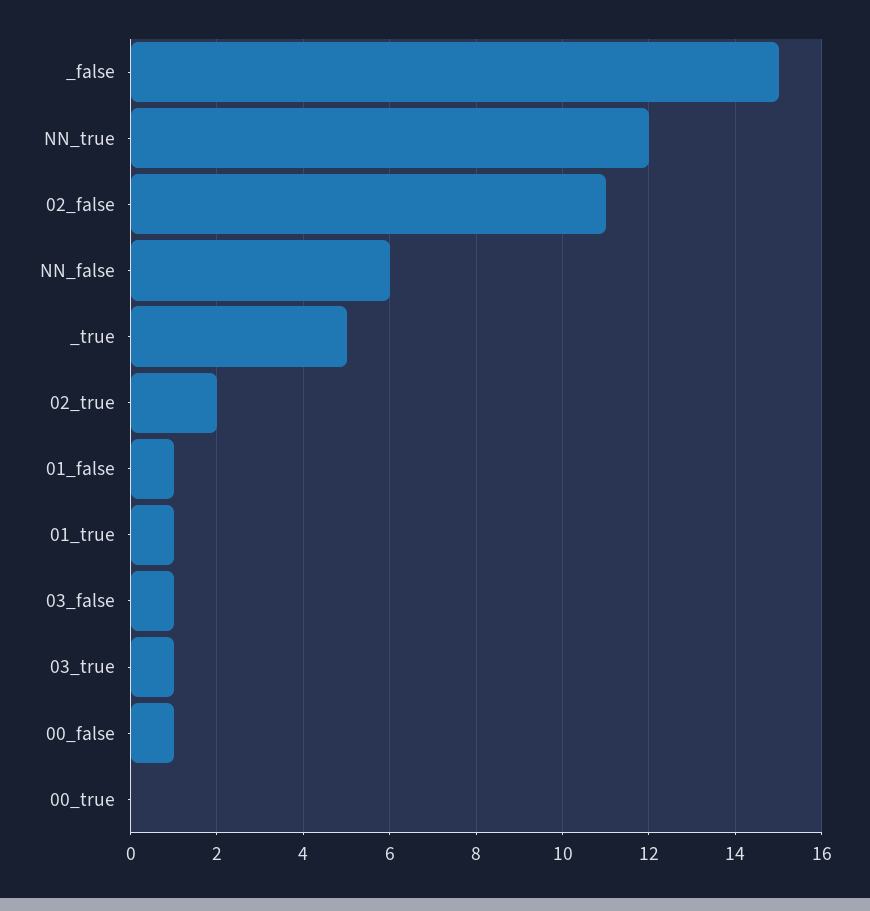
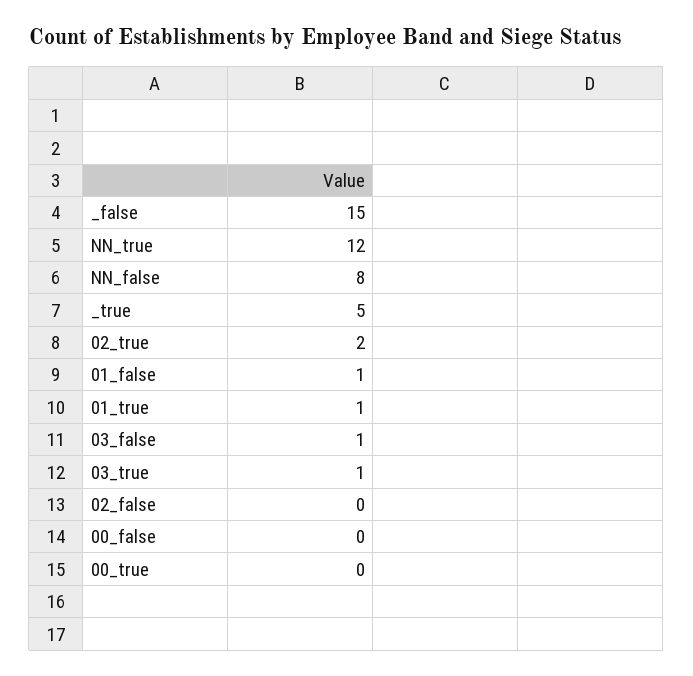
  {
    "_false": 15,
    "NN_true": 12,
-   "02_false": 11,
+   "02_false": 0,
-   "NN_false": 6,
+   "NN_false": 8,
    "_true": 5,
    "02_true": 2,
    "01_false": 1,
    "01_true": 1,
    "03_false": 1,
    "03_true": 1,
-   "00_false": 1,
+   "00_false": 0,
    "00_true": 0
  }

